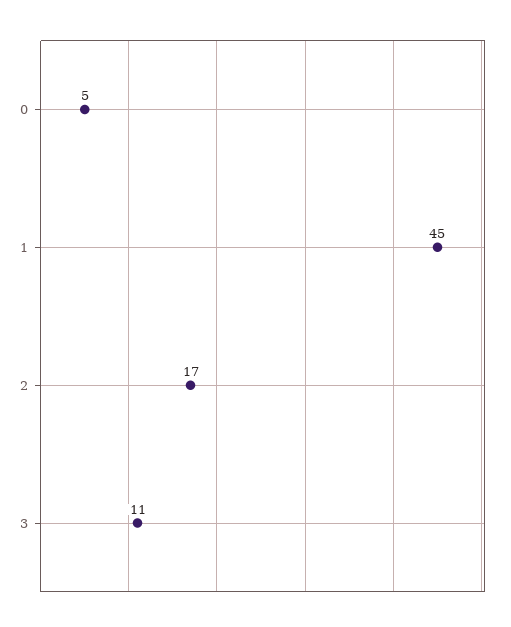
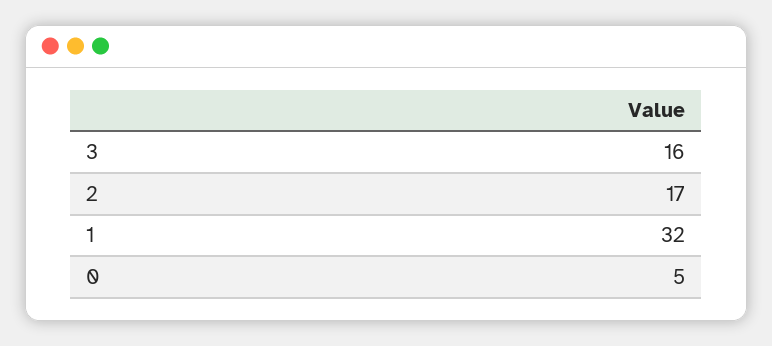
  {
    "0": 5,
-   "1": 45,
+   "1": 32,
    "2": 17,
-   "3": 11
+   "3": 16
  }

